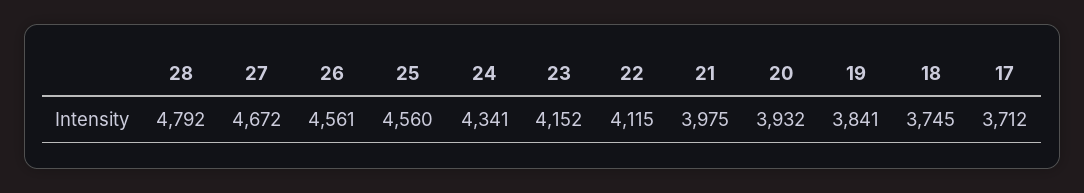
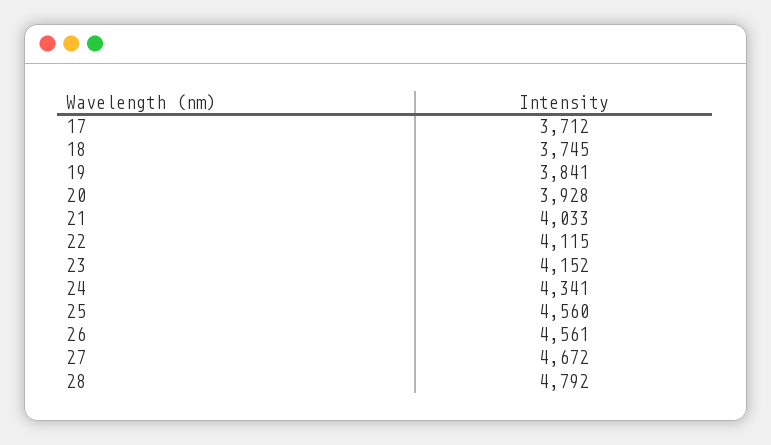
  {
    "28": 4792,
    "27": 4672,
    "26": 4561,
    "25": 4560,
    "24": 4341,
    "23": 4152,
    "22": 4115,
-   "21": 3975,
+   "21": 4033,
-   "20": 3932,
+   "20": 3928,
    "19": 3841,
    "18": 3745,
    "17": 3712
  }

